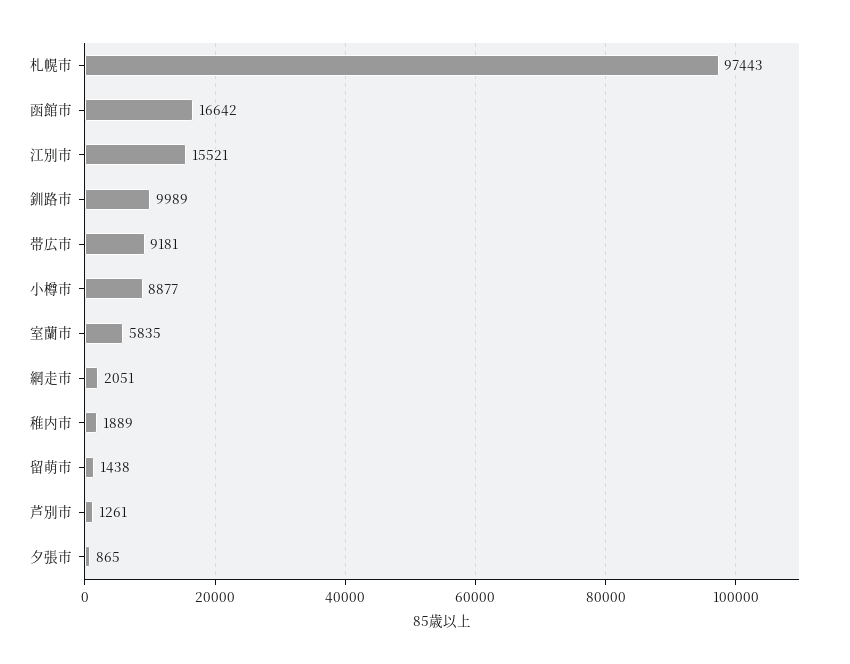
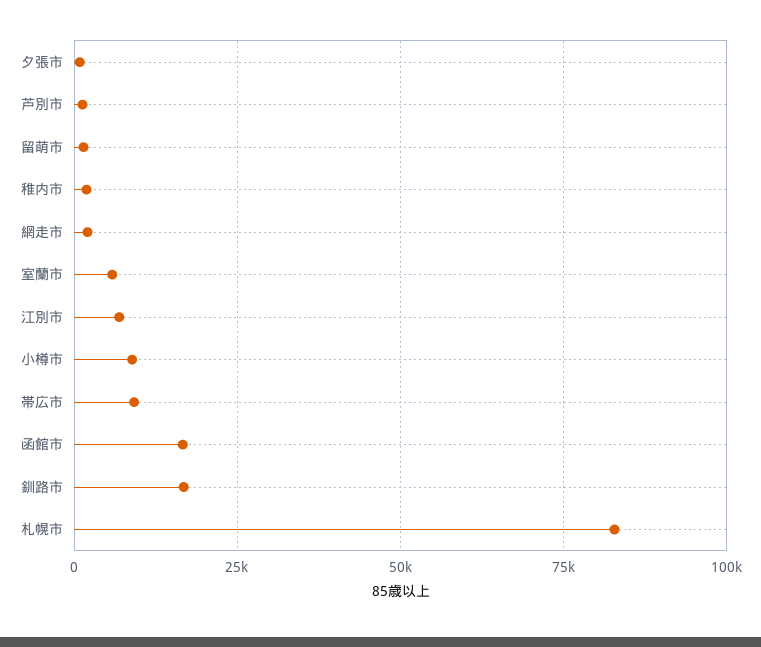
  {
-   "札幌市": 97443,
+   "札幌市": 82500,
    "函館市": 16642,
-   "江別市": 15521,
+   "江別市": 7500,
-   "釧路市": 9989,
+   "釧路市": 17500,
    "帯広市": 9181,
    "小樽市": 8877,
    "室蘭市": 5835,
    "網走市": 2051,
    "稚内市": 1889,
    "留萌市": 1438,
    "芦別市": 1261,
    "夕張市": 865
  }

